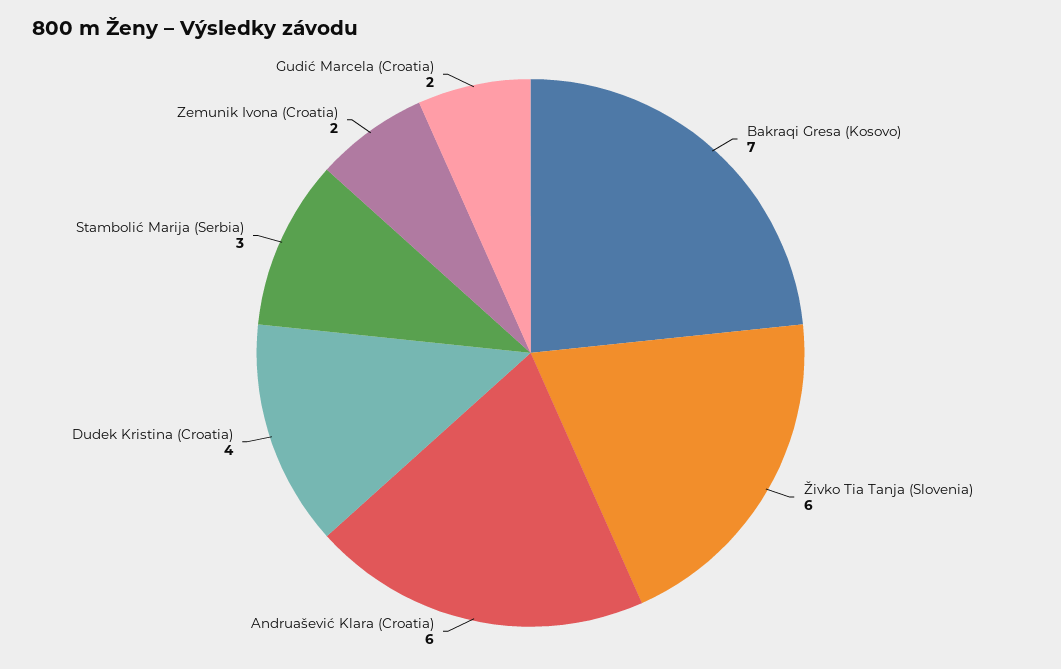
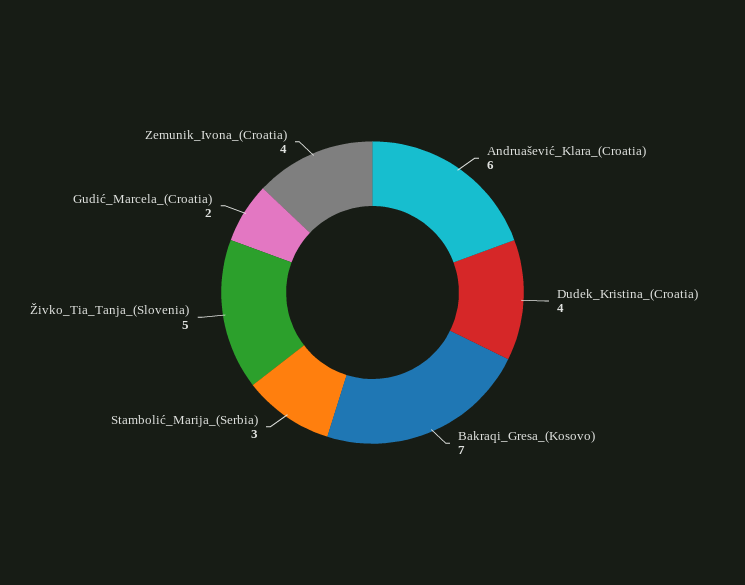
  {
    "Bakraqi Gresa (Kosovo)": 7,
-   "Živko Tia Tanja (Slovenia)": 6,
+   "Živko Tia Tanja (Slovenia)": 5,
    "Andruašević Klara (Croatia)": 6,
    "Dudek Kristina (Croatia)": 4,
    "Stambolić Marija (Serbia)": 3,
-   "Zemunik Ivona (Croatia)": 2,
+   "Zemunik Ivona (Croatia)": 4,
    "Gudić Marcela (Croatia)": 2
  }

